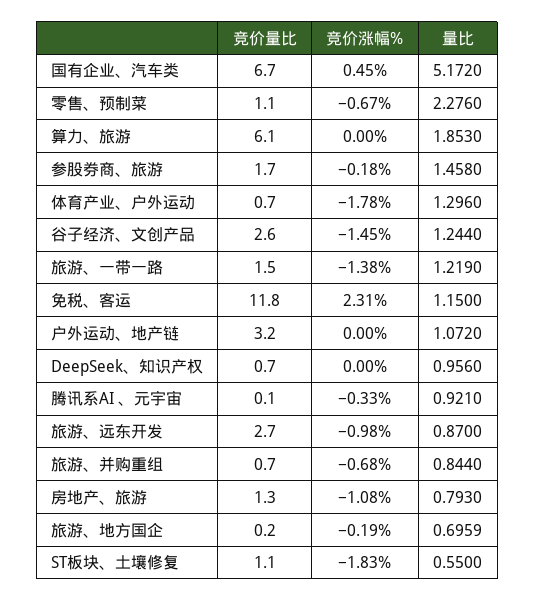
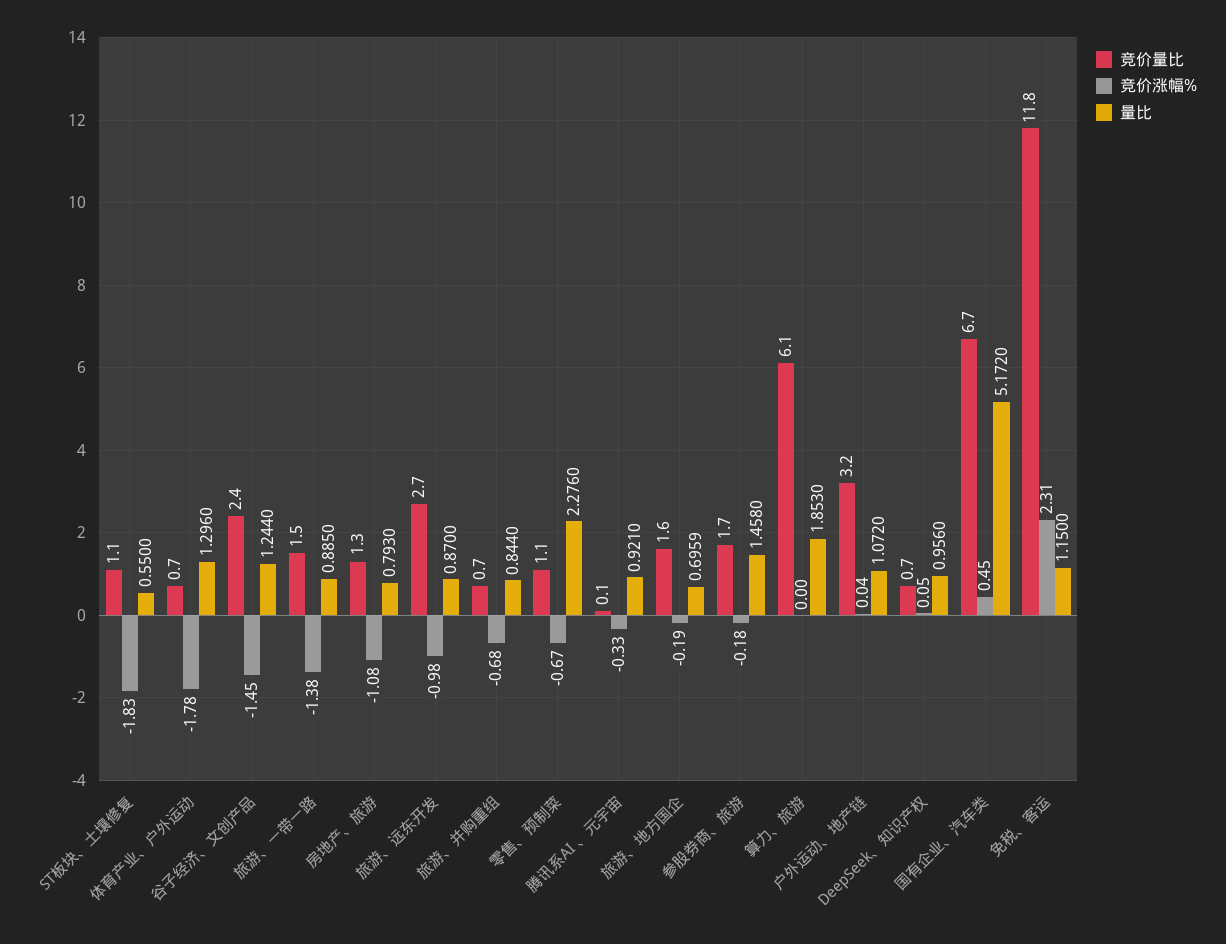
  {
    "竞价量比": {
      "国有企业、汽车类": 6.7,
      "零售、预制菜": 1.1,
      "算力、旅游": 6.1,
      "参股券商、旅游": 1.7,
      "体育产业、户外运动": 0.7,
-     "谷子经济、文创产品": 2.6,
+     "谷子经济、文创产品": 2.4,
      "旅游、一带一路": 1.5,
      "免税、客运": 11.8,
      "户外运动、地产链": 3.2,
      "DeepSeek、知识产权": 0.7,
      "腾讯系AI 、元宇宙": 0.1,
      "旅游、远东开发": 2.7,
      "旅游、并购重组": 0.7,
      "房地产、旅游": 1.3,
-     "旅游、地方国企": 0.2,
+     "旅游、地方国企": 1.6,
      "ST板块、土壤修复": 1.1
    },
    "竞价涨幅%": {
      "国有企业、汽车类": 0.45,
      "零售、预制菜": -0.67,
      "算力、旅游": 0,
      "参股券商、旅游": -0.18,
      "体育产业、户外运动": -1.78,
      "谷子经济、文创产品": -1.45,
      "旅游、一带一路": -1.38,
      "免税、客运": 2.31,
-     "户外运动、地产链": 0,
+     "户外运动、地产链": 0.04,
-     "DeepSeek、知识产权": 0,
+     "DeepSeek、知识产权": 0.05,
      "腾讯系AI 、元宇宙": -0.33,
      "旅游、远东开发": -0.98,
      "旅游、并购重组": -0.68,
      "房地产、旅游": -1.08,
      "旅游、地方国企": -0.19,
      "ST板块、土壤修复": -1.83
    },
    "量比": {
      "国有企业、汽车类": 5.172,
      "零售、预制菜": 2.276,
      "算力、旅游": 1.853,
      "参股券商、旅游": 1.458,
      "体育产业、户外运动": 1.296,
      "谷子经济、文创产品": 1.244,
-     "旅游、一带一路": 1.219,
+     "旅游、一带一路": 0.885,
      "免税、客运": 1.15,
      "户外运动、地产链": 1.072,
      "DeepSeek、知识产权": 0.956,
      "腾讯系AI 、元宇宙": 0.921,
      "旅游、远东开发": 0.87,
      "旅游、并购重组": 0.844,
      "房地产、旅游": 0.793,
      "旅游、地方国企": 0.6959,
      "ST板块、土壤修复": 0.55
    }
  }

